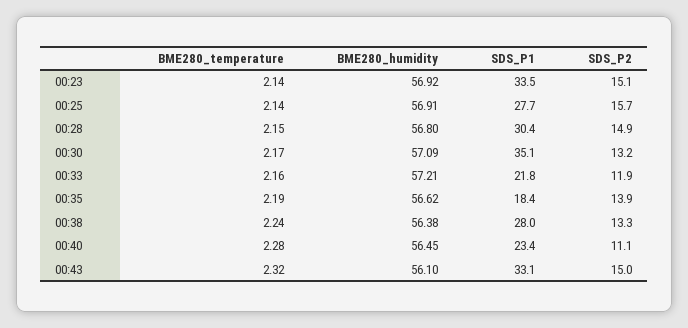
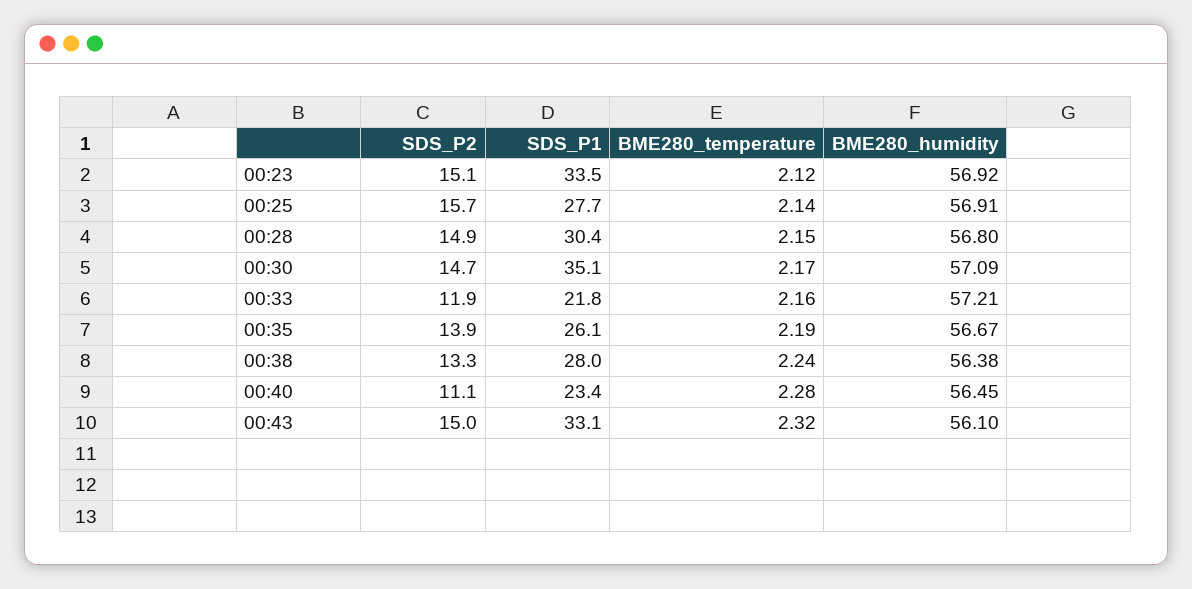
  {
    "BME280_temperature": {
-     "00:23": 2.14,
+     "00:23": 2.12,
      "00:25": 2.14,
      "00:28": 2.15,
      "00:30": 2.17,
      "00:33": 2.16,
      "00:35": 2.19,
      "00:38": 2.24,
      "00:40": 2.28,
      "00:43": 2.32
    },
    "BME280_humidity": {
      "00:23": 56.92,
      "00:25": 56.91,
      "00:28": 56.8,
      "00:30": 57.09,
      "00:33": 57.21,
-     "00:35": 56.62,
+     "00:35": 56.67,
      "00:38": 56.38,
      "00:40": 56.45,
      "00:43": 56.1
    },
    "SDS_P1": {
      "00:23": 33.5,
      "00:25": 27.7,
      "00:28": 30.4,
      "00:30": 35.1,
      "00:33": 21.8,
-     "00:35": 18.4,
+     "00:35": 26.1,
      "00:38": 28,
      "00:40": 23.4,
      "00:43": 33.1
    },
    "SDS_P2": {
      "00:23": 15.1,
      "00:25": 15.7,
      "00:28": 14.9,
-     "00:30": 13.2,
+     "00:30": 14.7,
      "00:33": 11.9,
      "00:35": 13.9,
      "00:38": 13.3,
      "00:40": 11.1,
      "00:43": 15
    }
  }

